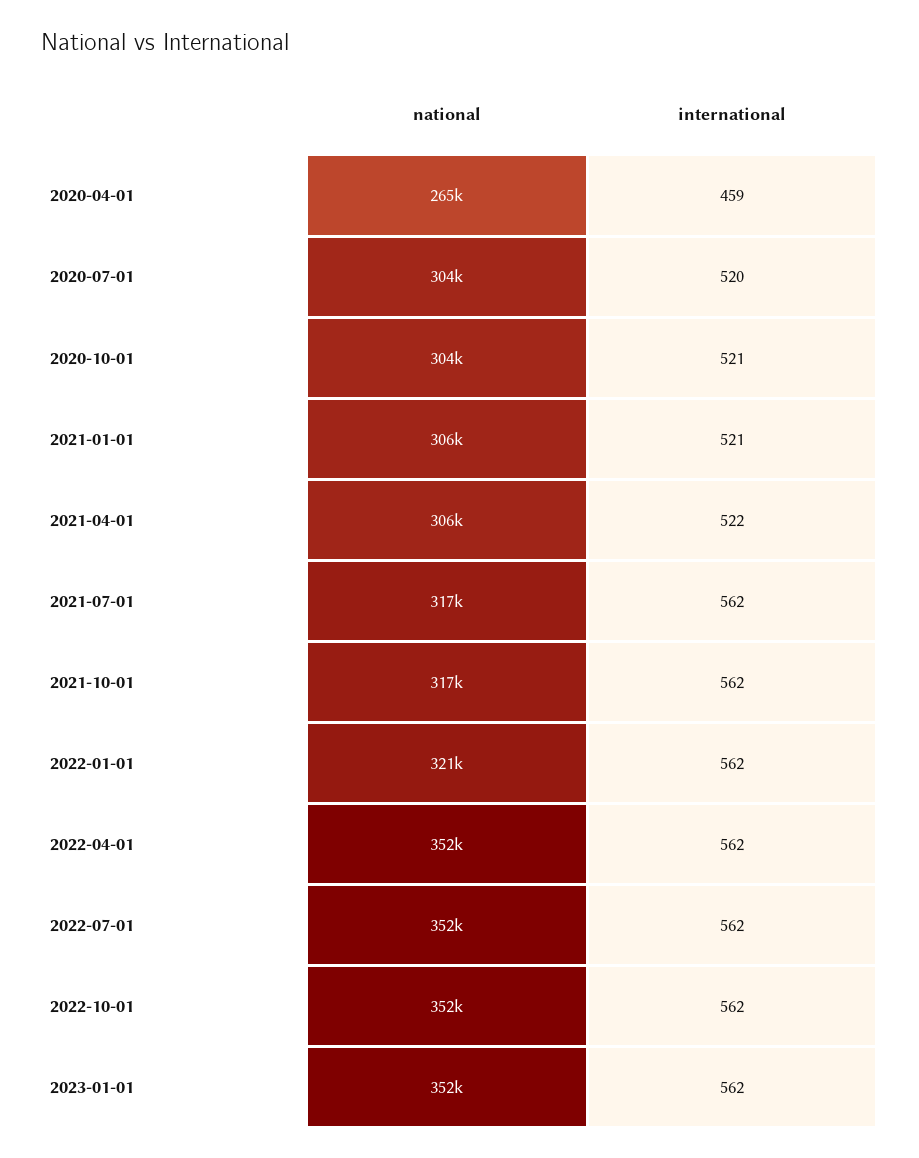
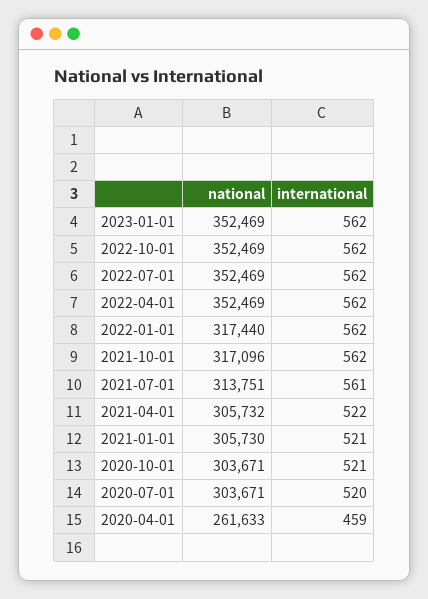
  {
    "national": {
-     "2020-04-01": 265000,
+     "2020-04-01": 261633,
      "2020-07-01": 303671,
      "2020-10-01": 303671,
      "2021-01-01": 305730,
      "2021-04-01": 305732,
-     "2021-07-01": 317000,
+     "2021-07-01": 313751,
      "2021-10-01": 317096,
-     "2022-01-01": 321000,
+     "2022-01-01": 317440,
      "2022-04-01": 352469,
      "2022-07-01": 352469,
      "2022-10-01": 352469,
      "2023-01-01": 352469
    },
    "international": {
      "2020-04-01": 459,
      "2020-07-01": 520,
      "2020-10-01": 521,
      "2021-01-01": 521,
      "2021-04-01": 522,
-     "2021-07-01": 562,
+     "2021-07-01": 561,
      "2021-10-01": 562,
      "2022-01-01": 562,
      "2022-04-01": 562,
      "2022-07-01": 562,
      "2022-10-01": 562,
      "2023-01-01": 562
    }
  }

